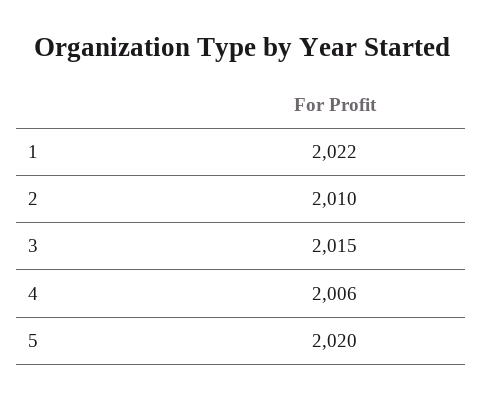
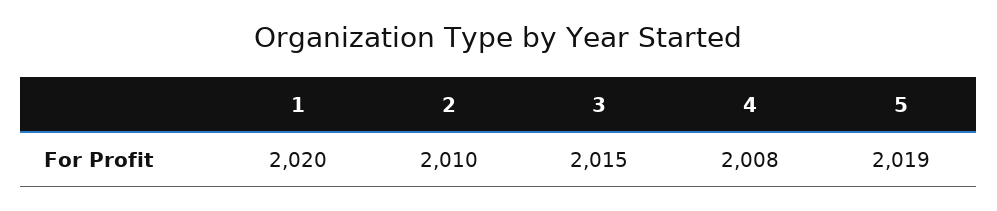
  {
-   "1": 2022,
+   "1": 2020,
    "2": 2010,
    "3": 2015,
-   "4": 2006,
+   "4": 2008,
-   "5": 2020
+   "5": 2019
  }

